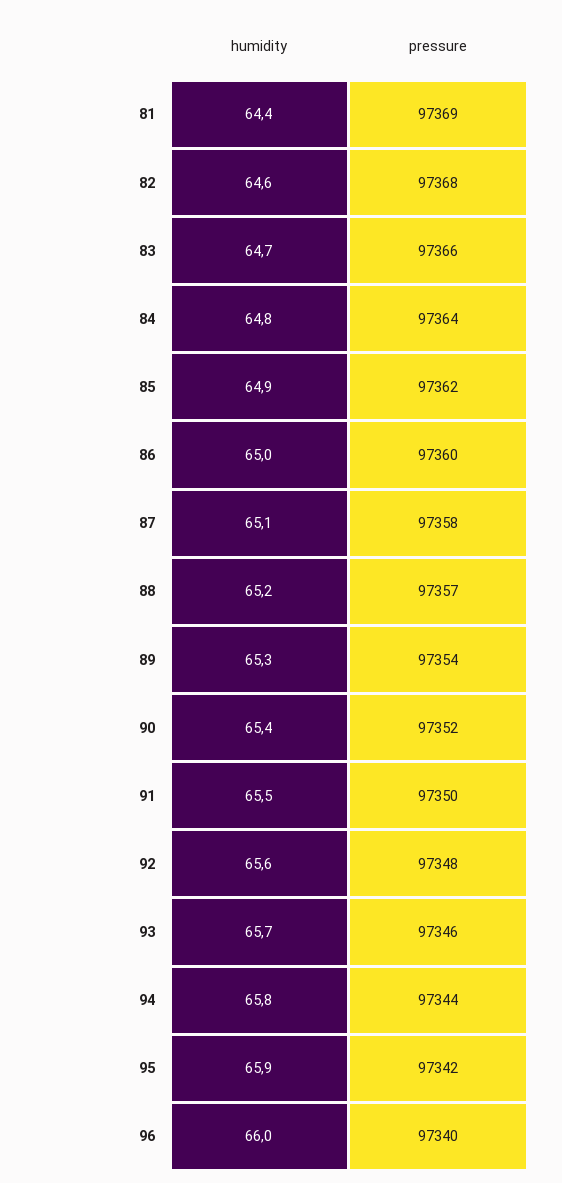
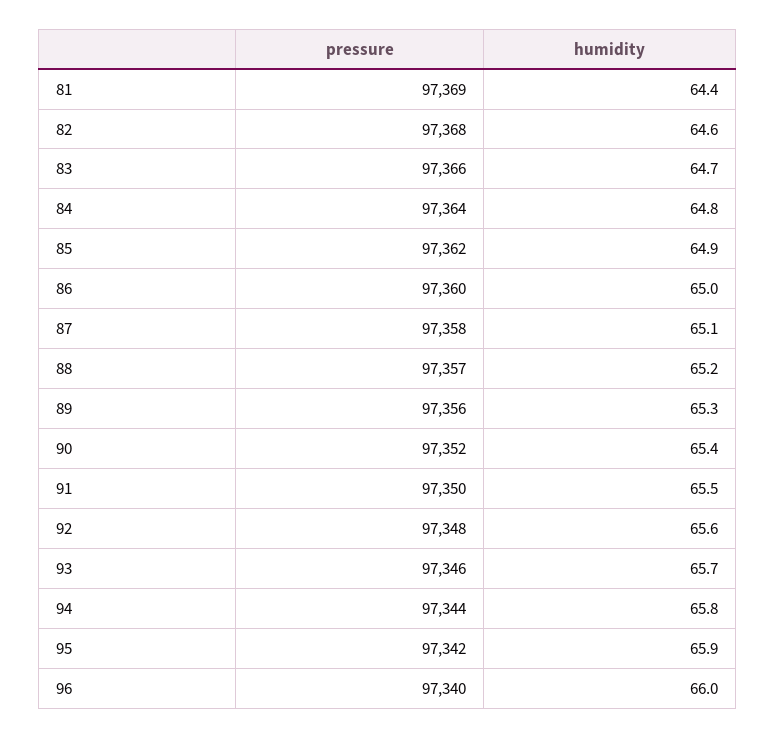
  {
    "humidity": {
      "81": 64.4,
      "82": 64.6,
      "83": 64.7,
      "84": 64.8,
      "85": 64.9,
      "86": 65,
      "87": 65.1,
      "88": 65.2,
      "89": 65.3,
      "90": 65.4,
      "91": 65.5,
      "92": 65.6,
      "93": 65.7,
      "94": 65.8,
      "95": 65.9,
      "96": 66
    },
    "pressure": {
      "81": 97369,
      "82": 97368,
      "83": 97366,
      "84": 97364,
      "85": 97362,
      "86": 97360,
      "87": 97358,
      "88": 97357,
-     "89": 97354,
+     "89": 97356,
      "90": 97352,
      "91": 97350,
      "92": 97348,
      "93": 97346,
      "94": 97344,
      "95": 97342,
      "96": 97340
    }
  }

